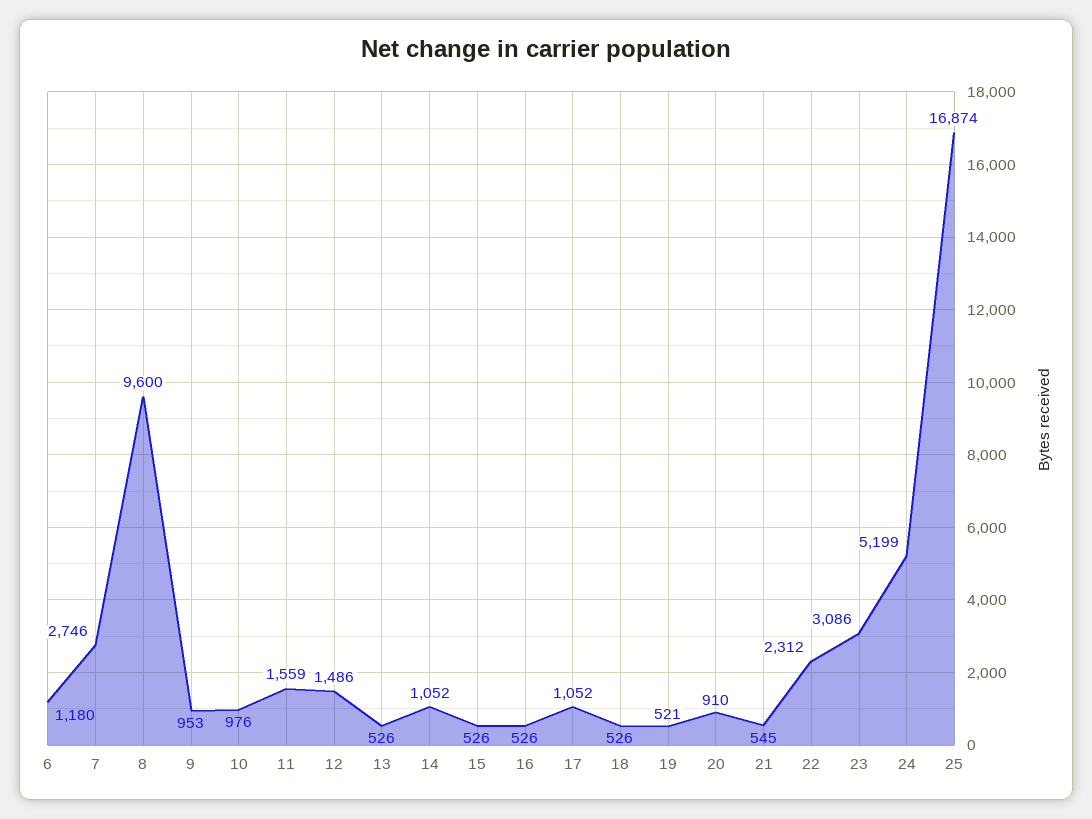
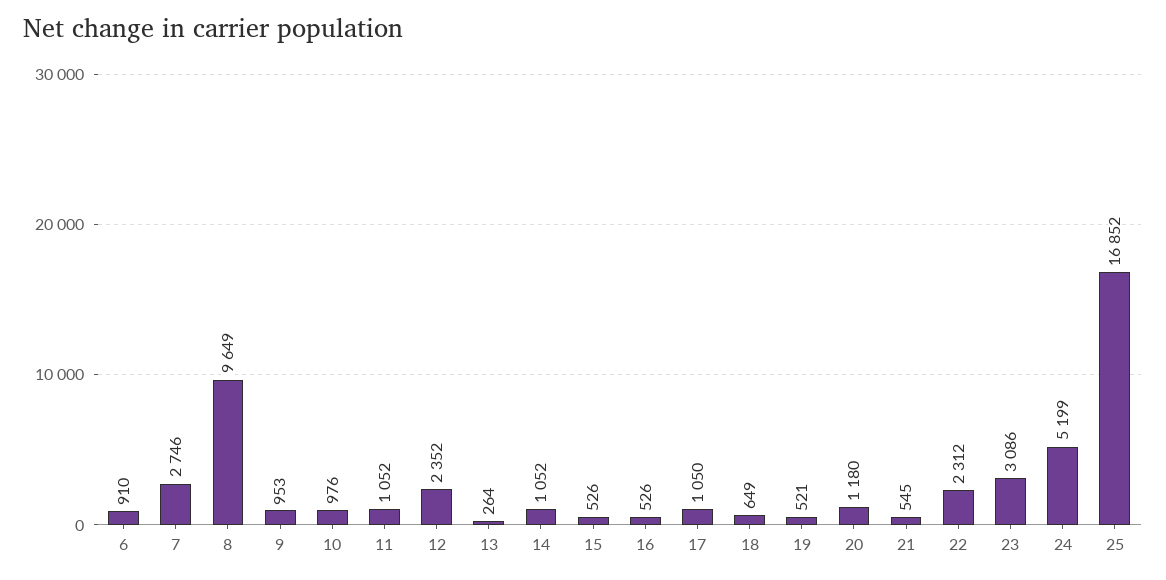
  {
-   "6": 1180,
+   "6": 910,
    "7": 2746,
-   "8": 9600,
+   "8": 9649,
    "9": 953,
    "10": 976,
-   "11": 1559,
+   "11": 1052,
-   "12": 1486,
+   "12": 2352,
-   "13": 526,
+   "13": 264,
    "14": 1052,
    "15": 526,
    "16": 526,
-   "17": 1052,
+   "17": 1050,
-   "18": 526,
+   "18": 649,
    "19": 521,
-   "20": 910,
+   "20": 1180,
    "21": 545,
    "22": 2312,
    "23": 3086,
    "24": 5199,
-   "25": 16874
+   "25": 16852
  }

